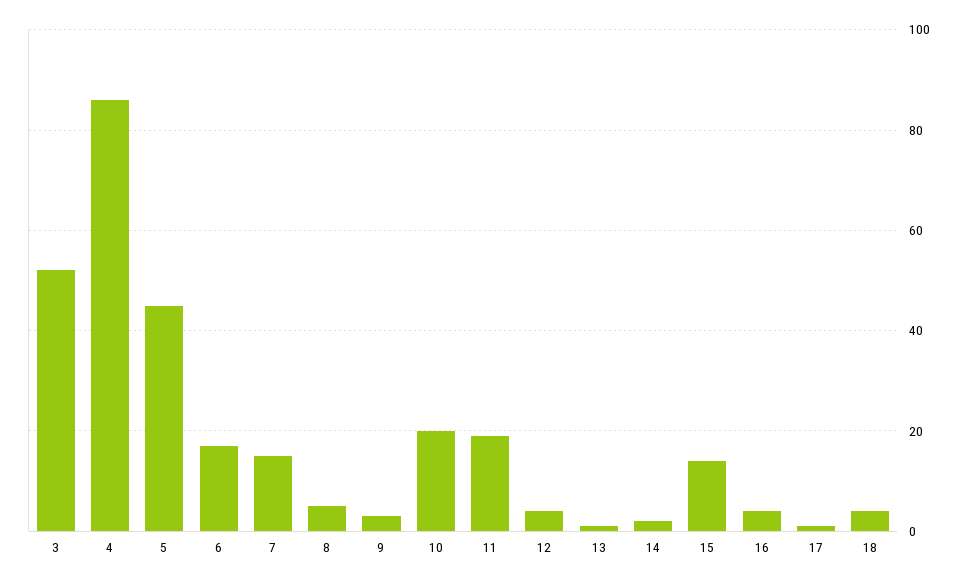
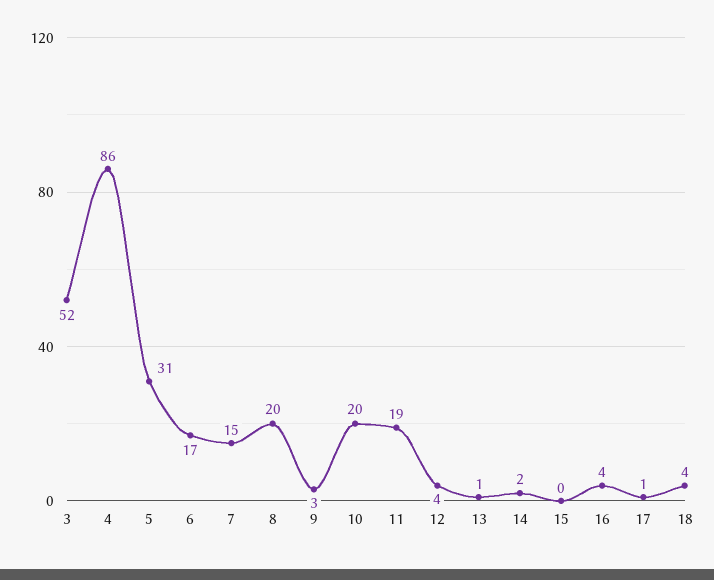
  {
    "3": 52,
    "4": 86,
-   "5": 45,
+   "5": 31,
    "6": 17,
    "7": 15,
-   "8": 5,
+   "8": 20,
    "9": 3,
    "10": 20,
    "11": 19,
    "12": 4,
    "13": 1,
    "14": 2,
-   "15": 15,
+   "15": 0,
    "16": 4,
    "17": 1,
    "18": 4
  }

